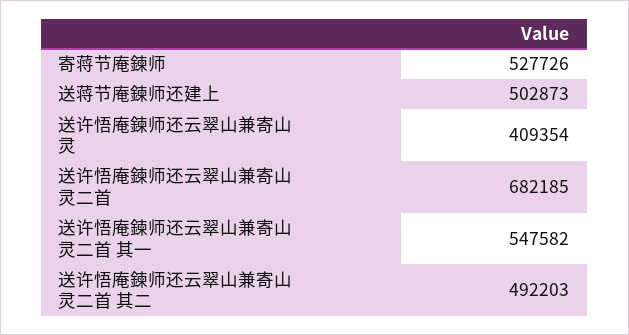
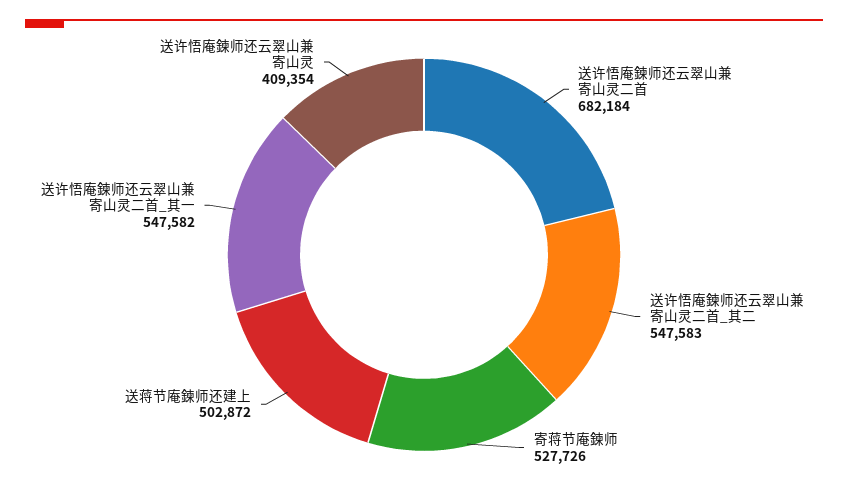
  {
    "寄蒋节庵鍊师": 527726,
-   "送蒋节庵鍊师还建上": 502873,
+   "送蒋节庵鍊师还建上": 502872,
    "送许悟庵鍊师还云翠山兼寄山灵": 409354,
-   "送许悟庵鍊师还云翠山兼寄山灵二首": 682185,
+   "送许悟庵鍊师还云翠山兼寄山灵二首": 682184,
    "送许悟庵鍊师还云翠山兼寄山灵二首 其一": 547582,
-   "送许悟庵鍊师还云翠山兼寄山灵二首 其二": 492203
+   "送许悟庵鍊师还云翠山兼寄山灵二首 其二": 547583
  }

